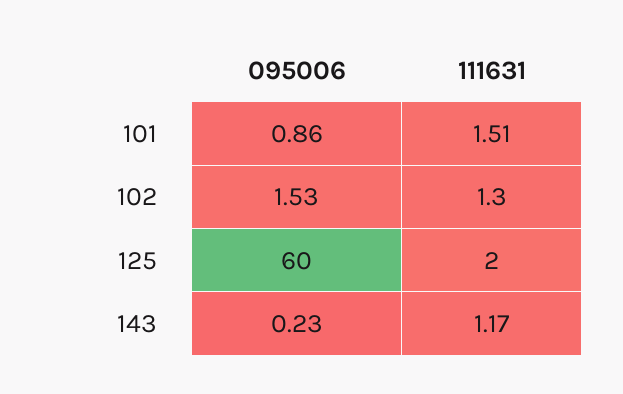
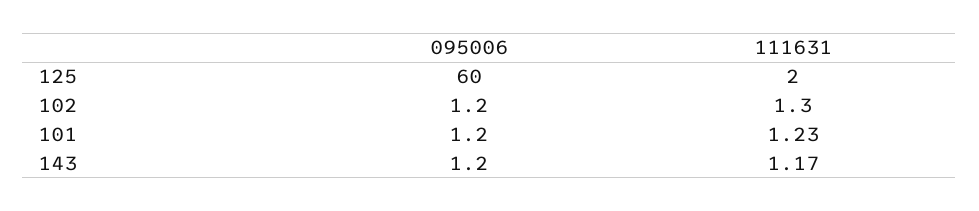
  {
    "095006": {
-     "101": 0.86,
+     "101": 1.2,
-     "102": 1.53,
+     "102": 1.2,
      "125": 60,
-     "143": 0.23
+     "143": 1.2
    },
    "111631": {
-     "101": 1.51,
+     "101": 1.23,
      "102": 1.3,
      "125": 2,
      "143": 1.17
    }
  }

